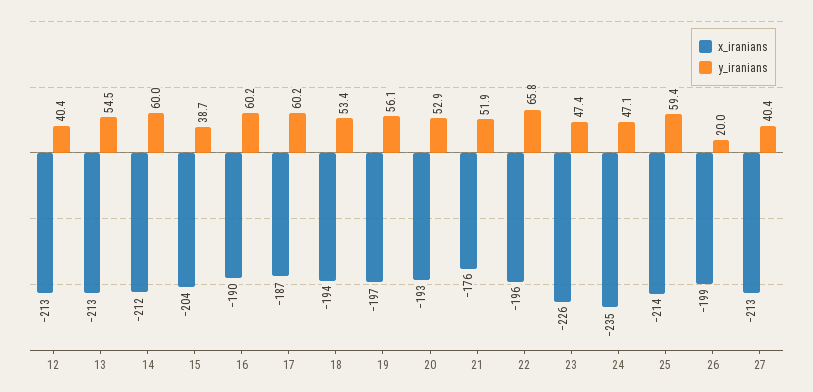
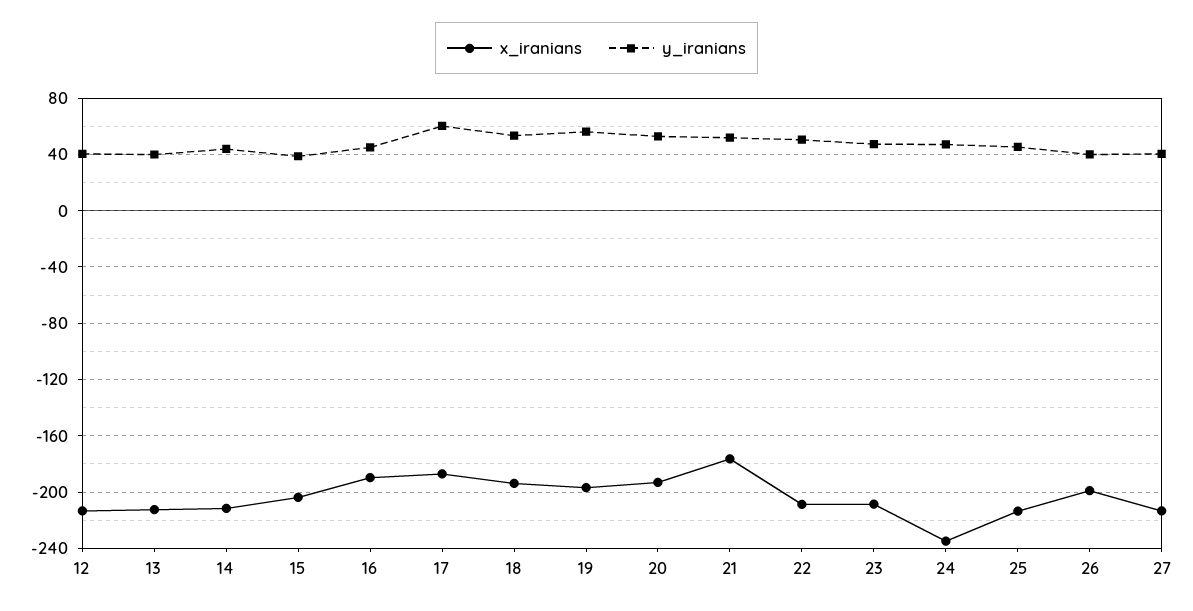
  {
    "x_iranians": {
      "12": -213,
      "13": -213,
      "14": -212,
      "15": -204,
      "16": -190,
      "17": -187,
      "18": -194,
      "19": -197,
      "20": -193,
      "21": -176,
-     "22": -196,
+     "22": -210,
-     "23": -226,
+     "23": -210,
      "24": -235,
      "25": -214,
      "26": -199,
      "27": -213
    },
    "y_iranians": {
      "12": 40.4,
-     "13": 54.5,
+     "13": 40,
-     "14": 60,
+     "14": 45,
      "15": 38.7,
-     "16": 60.2,
+     "16": 45,
      "17": 60.2,
      "18": 53.4,
      "19": 56.1,
      "20": 52.9,
      "21": 51.9,
-     "22": 65.8,
+     "22": 50,
      "23": 47.4,
      "24": 47.1,
-     "25": 59.4,
+     "25": 45,
-     "26": 20,
+     "26": 40,
      "27": 40.4
    }
  }

